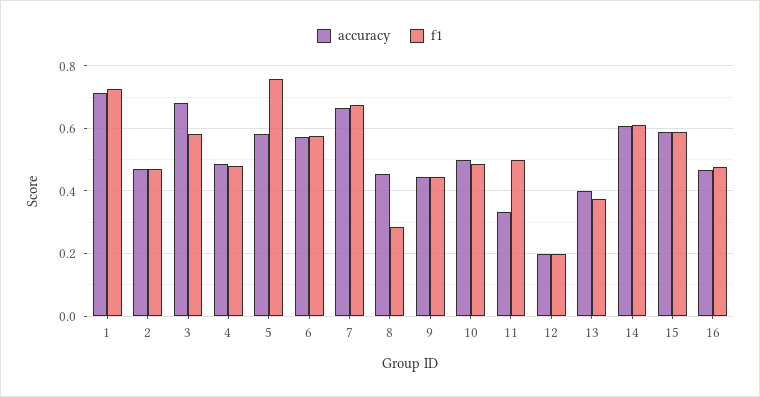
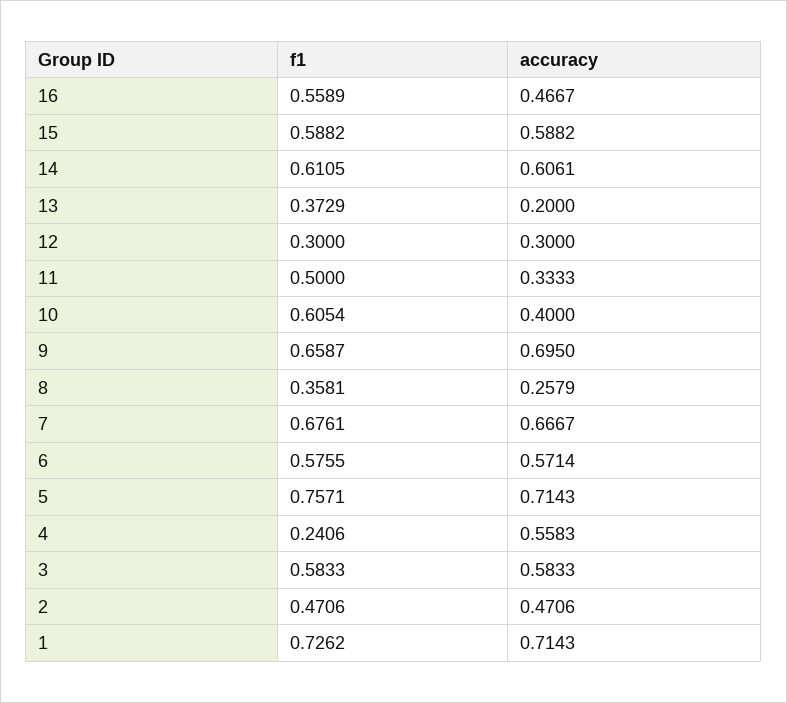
  {
    "accuracy": {
      "1": 0.7143,
      "2": 0.4706,
-     "3": 0.68,
+     "3": 0.5833,
-     "4": 0.48,
+     "4": 0.5583,
-     "5": 0.58,
+     "5": 0.7143,
      "6": 0.5714,
      "7": 0.6667,
-     "8": 0.46,
+     "8": 0.2579,
-     "9": 0.44,
+     "9": 0.695,
-     "10": 0.5,
+     "10": 0.4,
      "11": 0.3333,
-     "12": 0.2,
+     "12": 0.3,
-     "13": 0.4,
+     "13": 0.2,
      "14": 0.6061,
      "15": 0.5882,
      "16": 0.4667
    },
    "f1": {
      "1": 0.7262,
      "2": 0.4706,
      "3": 0.5833,
-     "4": 0.48,
+     "4": 0.2406,
      "5": 0.7571,
      "6": 0.5755,
      "7": 0.6761,
-     "8": 0.28,
+     "8": 0.3581,
-     "9": 0.44,
+     "9": 0.6587,
-     "10": 0.48,
+     "10": 0.6054,
      "11": 0.5,
-     "12": 0.2,
+     "12": 0.3,
      "13": 0.3729,
      "14": 0.6105,
      "15": 0.5882,
-     "16": 0.48
+     "16": 0.5589
    }
  }

